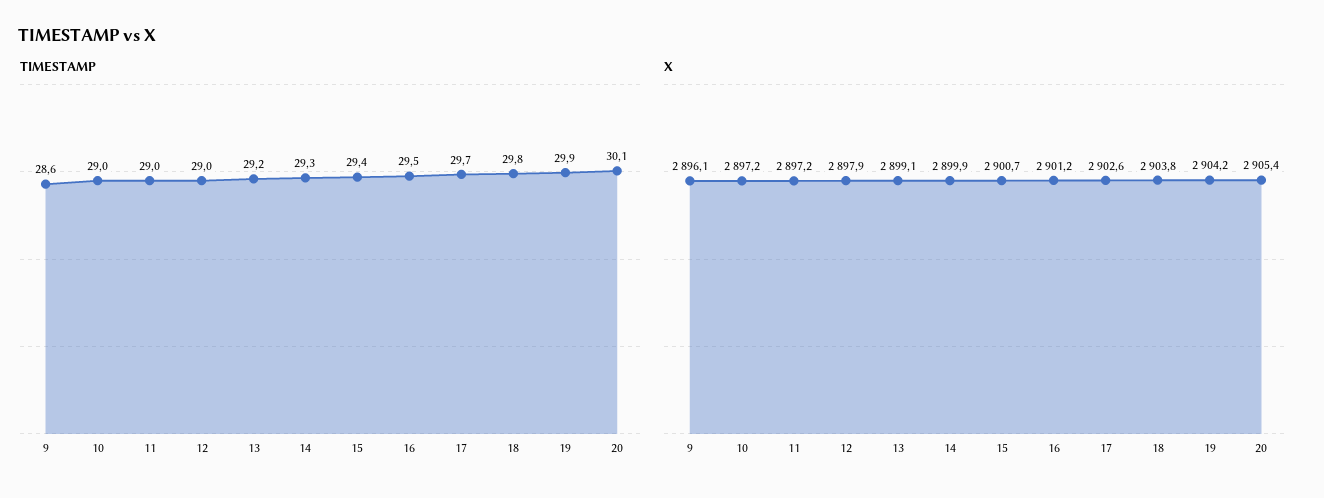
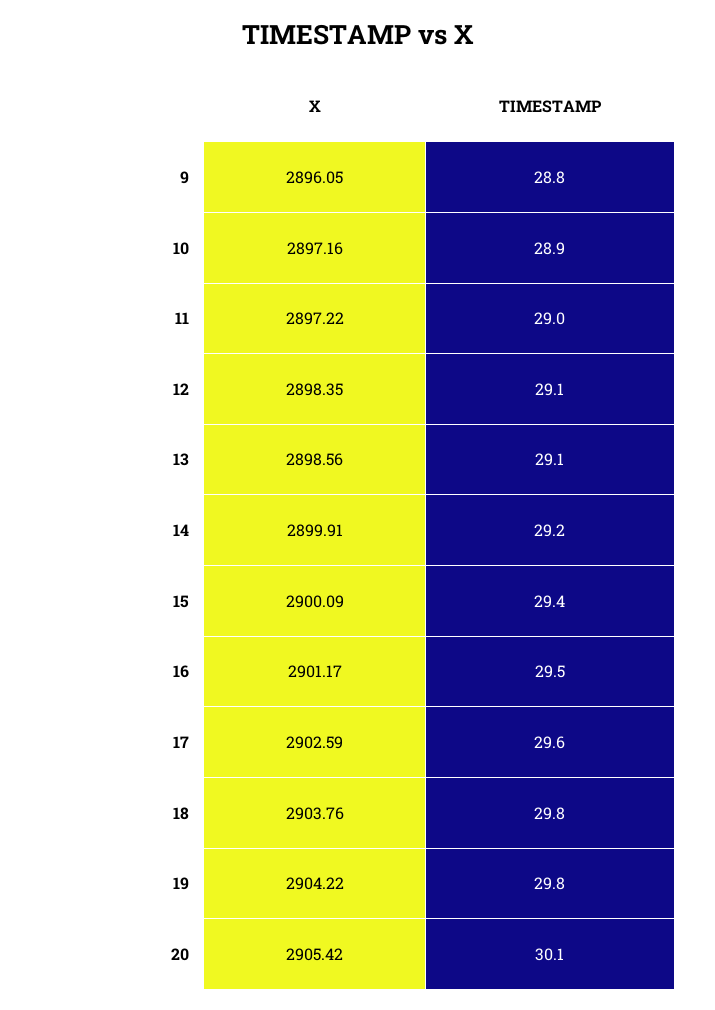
  {
    "TIMESTAMP": {
-     "9": 28.6,
+     "9": 28.8,
-     "10": 29,
+     "10": 28.9,
      "11": 29,
-     "12": 29,
+     "12": 29.1,
-     "13": 29.2,
+     "13": 29.1,
-     "14": 29.3,
+     "14": 29.2,
      "15": 29.4,
      "16": 29.5,
-     "17": 29.7,
+     "17": 29.6,
      "18": 29.8,
-     "19": 29.9,
+     "19": 29.8,
      "20": 30.1
    },
    "X": {
      "9": 2896.05,
      "10": 2897.16,
      "11": 2897.22,
-     "12": 2897.9,
+     "12": 2898.35,
-     "13": 2899.1,
+     "13": 2898.56,
      "14": 2899.91,
-     "15": 2900.7,
+     "15": 2900.09,
      "16": 2901.17,
      "17": 2902.59,
      "18": 2903.76,
      "19": 2904.22,
      "20": 2905.42
    }
  }

